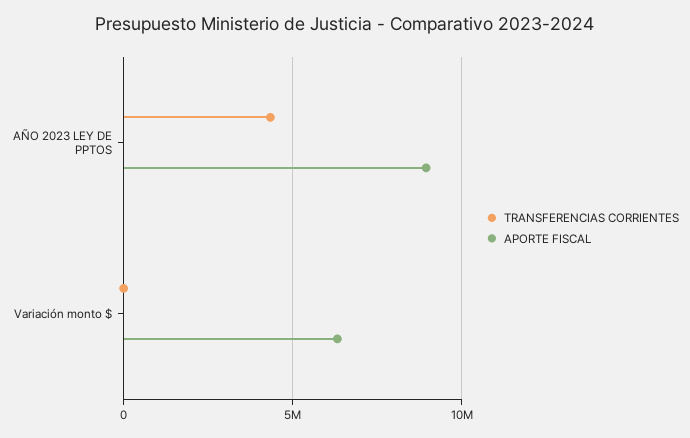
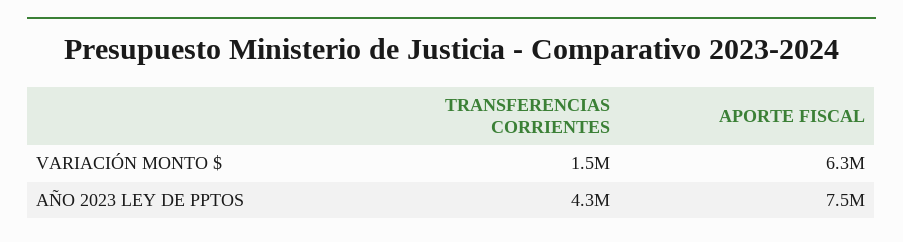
  {
    "TRANSFERENCIAS CORRIENTES": {
      "AÑO 2023 LEY DE PPTOS": 4300000,
-     "Variación monto $": 0
+     "Variación monto $": 1500000
    },
    "APORTE FISCAL": {
-     "AÑO 2023 LEY DE PPTOS": 9000000,
+     "AÑO 2023 LEY DE PPTOS": 7500000,
      "Variación monto $": 6300000
    }
  }

